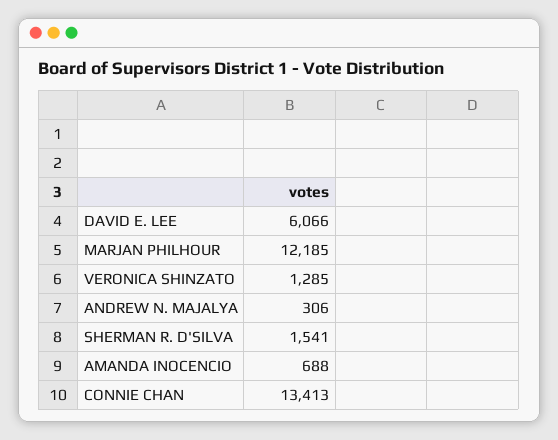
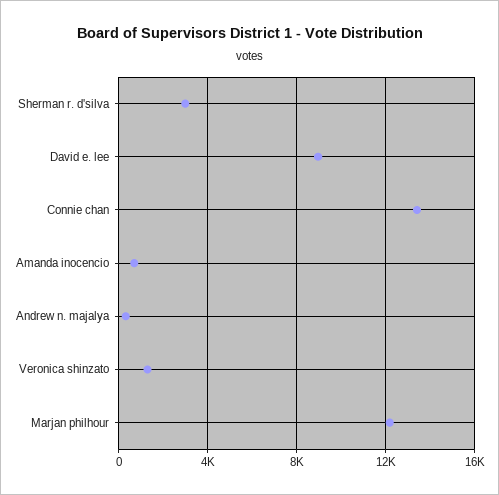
  {
-   "DAVID E. LEE": 6066,
+   "DAVID E. LEE": 9000,
    "MARJAN PHILHOUR": 12185,
    "VERONICA SHINZATO": 1285,
    "ANDREW N. MAJALYA": 306,
-   "SHERMAN R. D'SILVA": 1541,
+   "SHERMAN R. D'SILVA": 3000,
    "AMANDA INOCENCIO": 688,
    "CONNIE CHAN": 13413
  }

